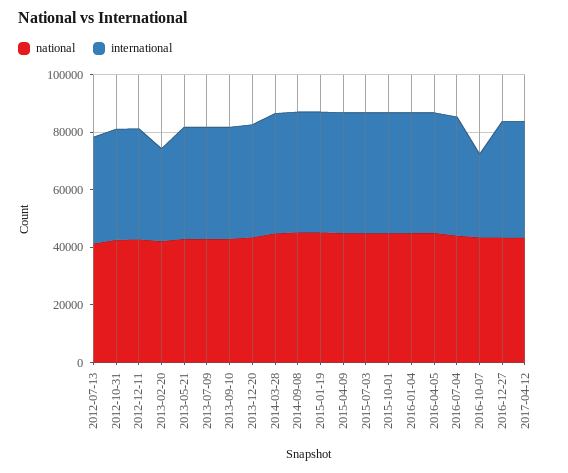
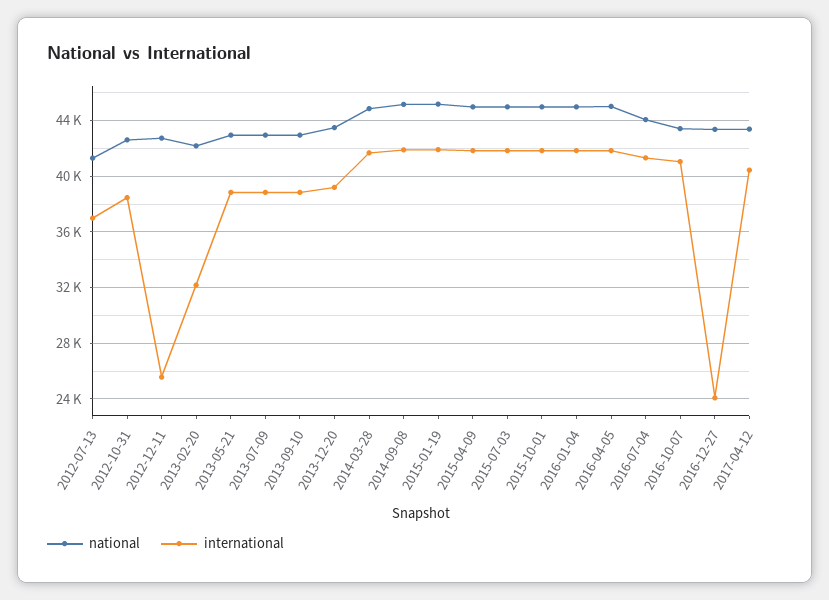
  {
    "national": {
      "2012-07-13": 41500,
      "2012-10-31": 42500,
      "2012-12-11": 42500,
      "2013-02-20": 42000,
      "2013-05-21": 43000,
      "2013-07-09": 43000,
      "2013-09-10": 43000,
      "2013-12-20": 43500,
      "2014-03-28": 45000,
      "2014-09-08": 45000,
      "2015-01-19": 45000,
      "2015-04-09": 45000,
      "2015-07-03": 45000,
      "2015-10-01": 45000,
      "2016-01-04": 45000,
      "2016-04-05": 45000,
      "2016-07-04": 44000,
      "2016-10-07": 43500,
      "2016-12-27": 43500,
      "2017-04-12": 43500
    },
    "international": {
      "2012-07-13": 37000,
      "2012-10-31": 38500,
-     "2012-12-11": 40000,
+     "2012-12-11": 25500,
      "2013-02-20": 32000,
      "2013-05-21": 39000,
      "2013-07-09": 39000,
      "2013-09-10": 39000,
      "2013-12-20": 39000,
      "2014-03-28": 41500,
      "2014-09-08": 42000,
      "2015-01-19": 42000,
      "2015-04-09": 42000,
      "2015-07-03": 42000,
      "2015-10-01": 42000,
      "2016-01-04": 42000,
      "2016-04-05": 42000,
      "2016-07-04": 41500,
-     "2016-10-07": 30000,
+     "2016-10-07": 41000,
-     "2016-12-27": 40000,
+     "2016-12-27": 24000,
      "2017-04-12": 40500
    }
  }

